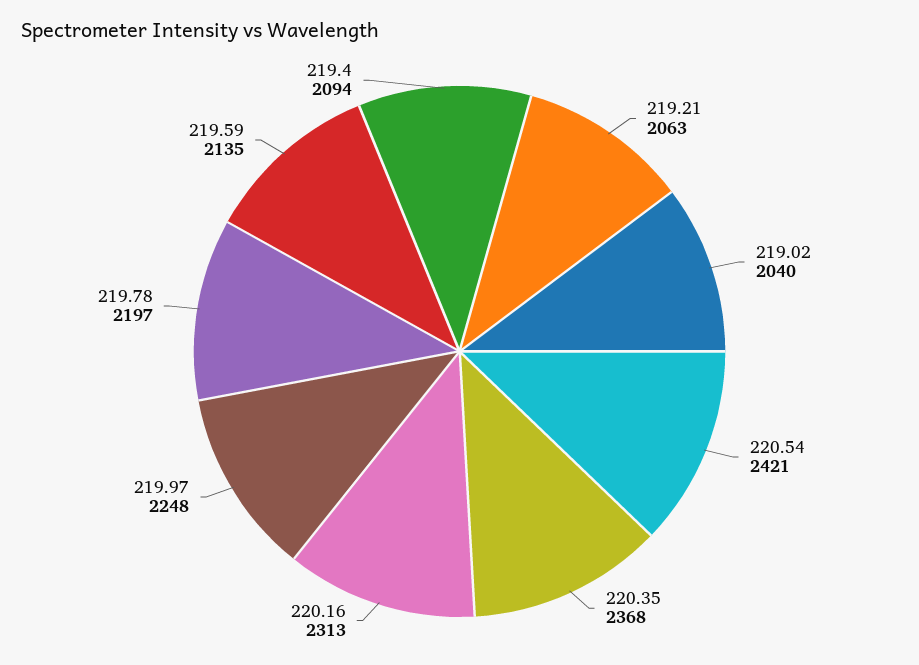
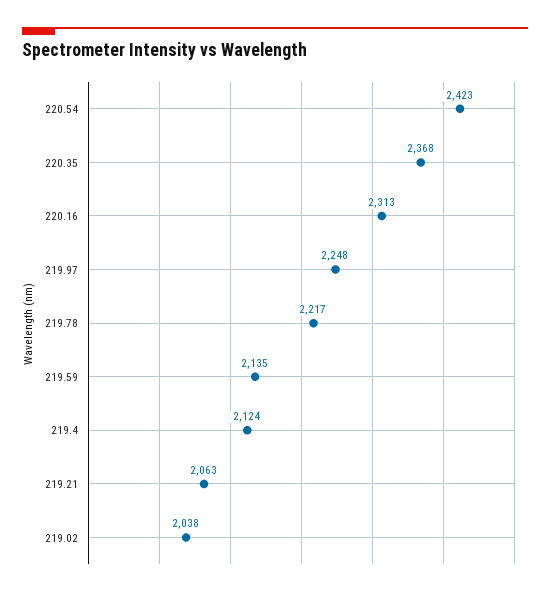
  {
    "219.21": 2063,
-   "219.02": 2040,
+   "219.02": 2038,
-   "220.54": 2421,
+   "220.54": 2423,
    "220.35": 2368,
    "220.16": 2313,
    "219.97": 2248,
-   "219.78": 2197,
+   "219.78": 2217,
    "219.59": 2135,
-   "219.4": 2094
+   "219.4": 2124
  }

